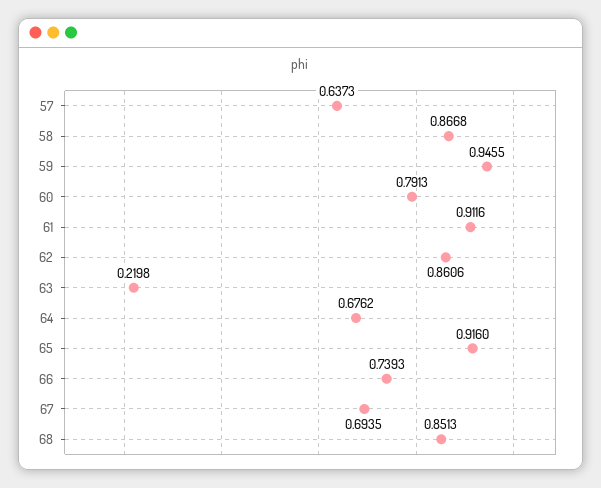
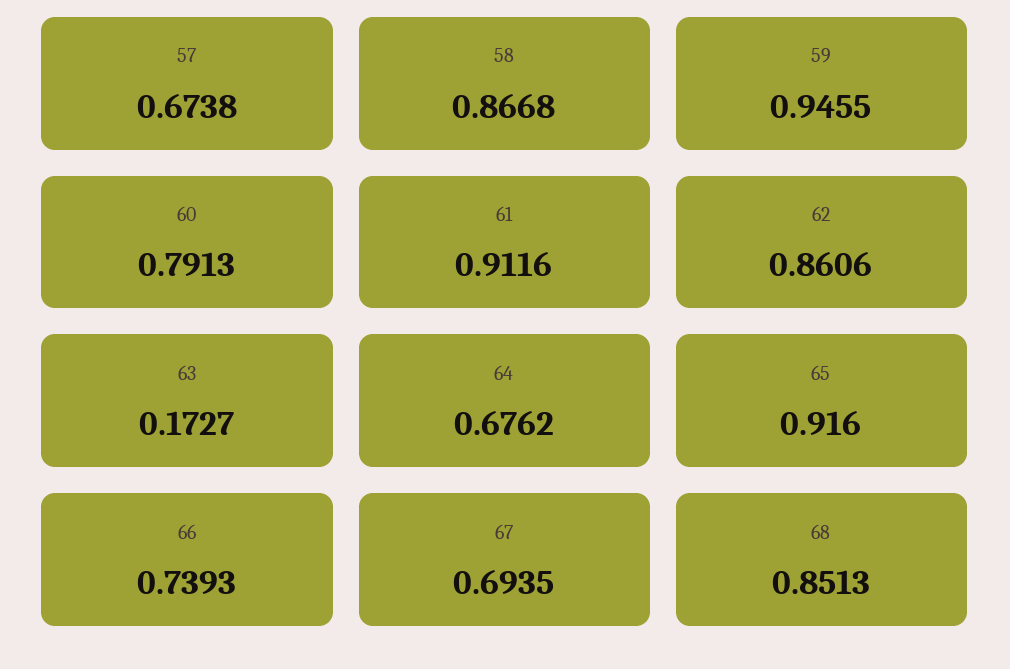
  {
-   "57": 0.6373,
+   "57": 0.6738,
    "58": 0.8668,
    "59": 0.9455,
    "60": 0.7913,
    "61": 0.9116,
    "62": 0.8606,
-   "63": 0.2198,
+   "63": 0.1727,
    "64": 0.6762,
    "65": 0.916,
    "66": 0.7393,
    "67": 0.6935,
    "68": 0.8513
  }

